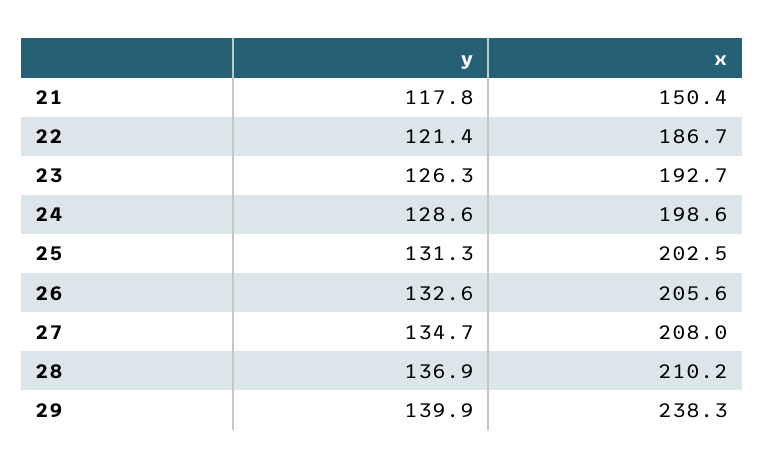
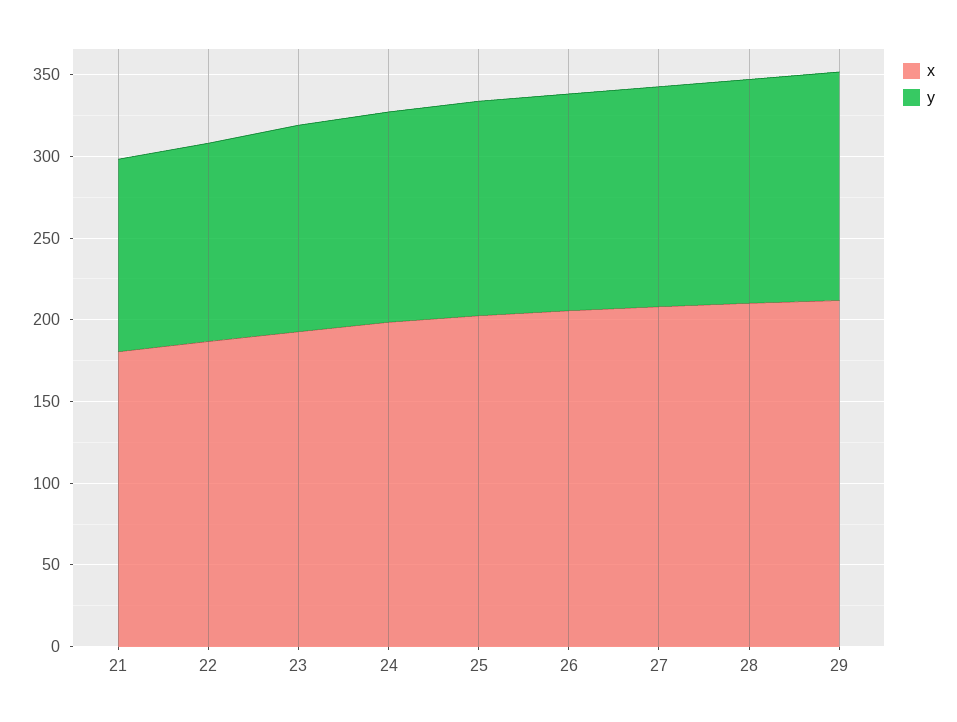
  {
    "y": {
      "21": 117.8,
      "22": 121.4,
      "23": 126.3,
      "24": 128.6,
      "25": 131.3,
      "26": 132.6,
      "27": 134.7,
      "28": 136.9,
      "29": 139.9
    },
    "x": {
-     "21": 150.4,
+     "21": 180,
      "22": 186.7,
      "23": 192.7,
      "24": 198.6,
      "25": 202.5,
      "26": 205.6,
      "27": 208,
      "28": 210.2,
-     "29": 238.3
+     "29": 210
    }
  }

